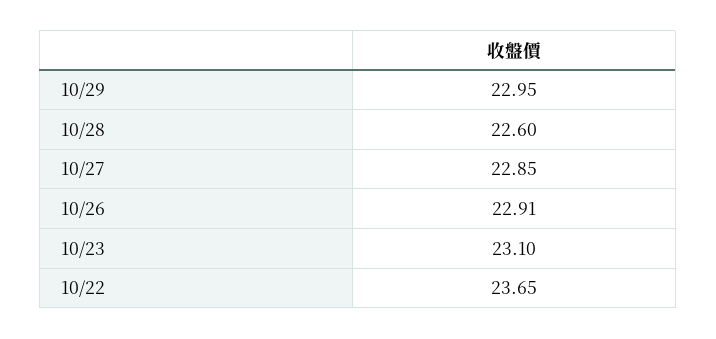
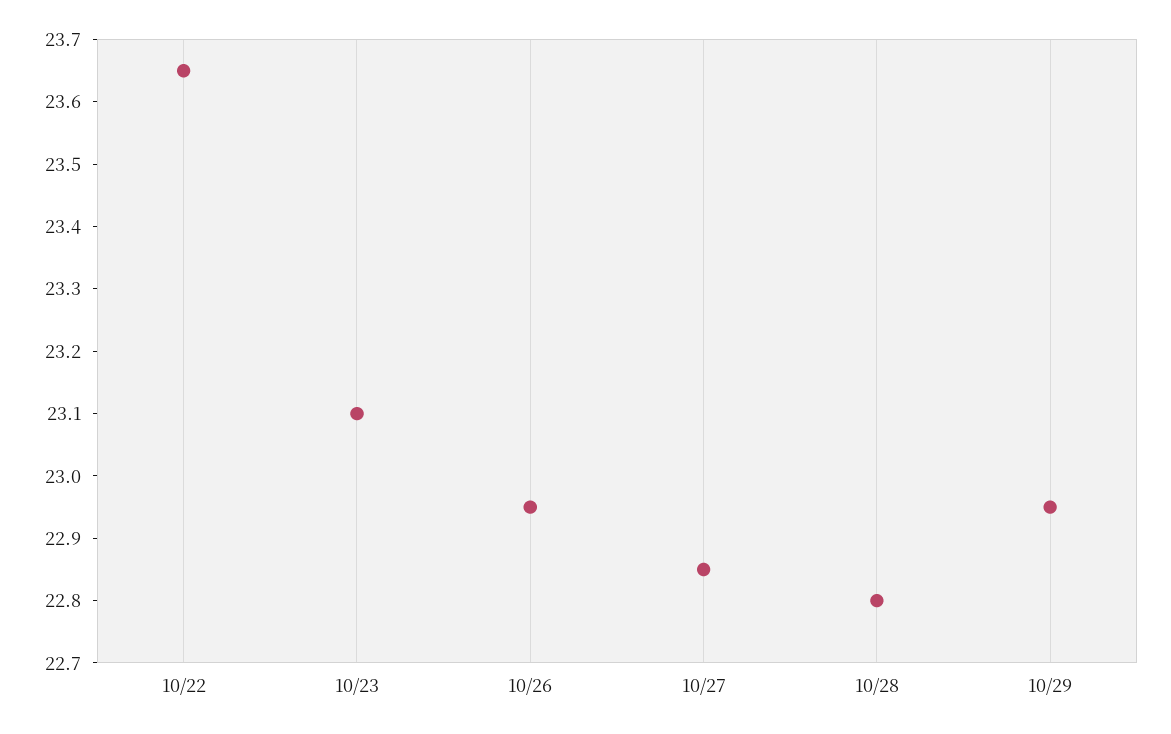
  {
    "10/29": 22.95,
-   "10/28": 22.6,
+   "10/28": 22.8,
    "10/27": 22.85,
-   "10/26": 22.91,
+   "10/26": 22.95,
    "10/23": 23.1,
    "10/22": 23.65
  }

